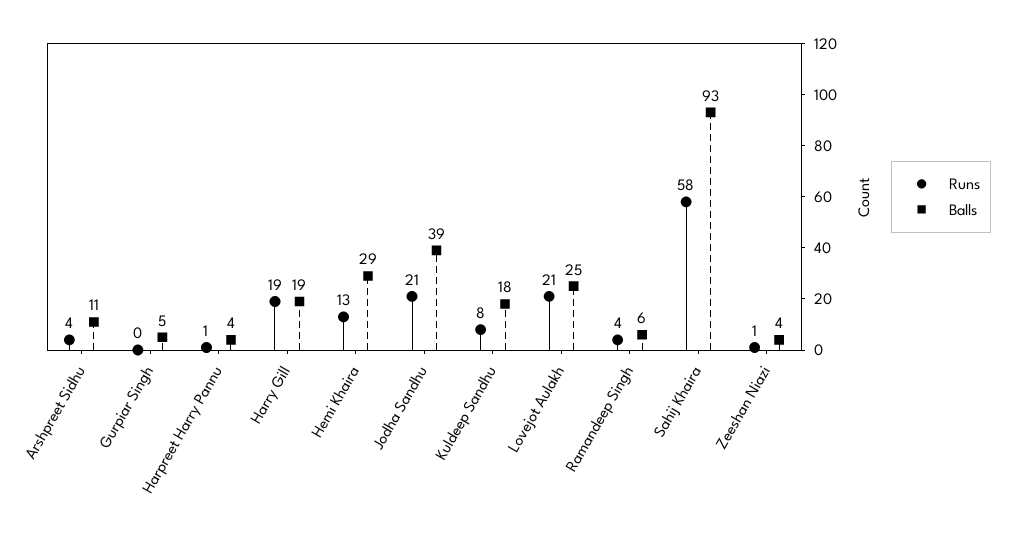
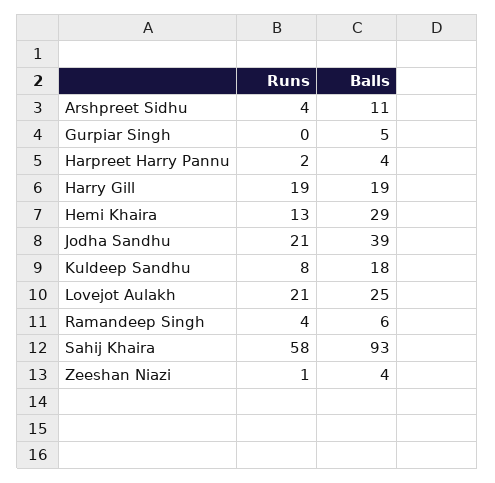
  {
    "Runs": {
      "Arshpreet Sidhu": 4,
      "Gurpiar Singh": 0,
-     "Harpreet Harry Pannu": 1,
+     "Harpreet Harry Pannu": 2,
      "Harry Gill": 19,
      "Hemi Khaira": 13,
      "Jodha Sandhu": 21,
      "Kuldeep Sandhu": 8,
      "Lovejot Aulakh": 21,
      "Ramandeep Singh": 4,
      "Sahij Khaira": 58,
      "Zeeshan Niazi": 1
    },
    "Balls": {
      "Arshpreet Sidhu": 11,
      "Gurpiar Singh": 5,
      "Harpreet Harry Pannu": 4,
      "Harry Gill": 19,
      "Hemi Khaira": 29,
      "Jodha Sandhu": 39,
      "Kuldeep Sandhu": 18,
      "Lovejot Aulakh": 25,
      "Ramandeep Singh": 6,
      "Sahij Khaira": 93,
      "Zeeshan Niazi": 4
    }
  }

